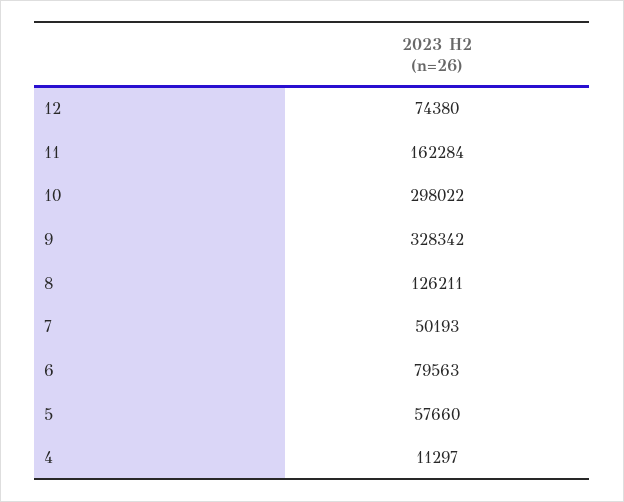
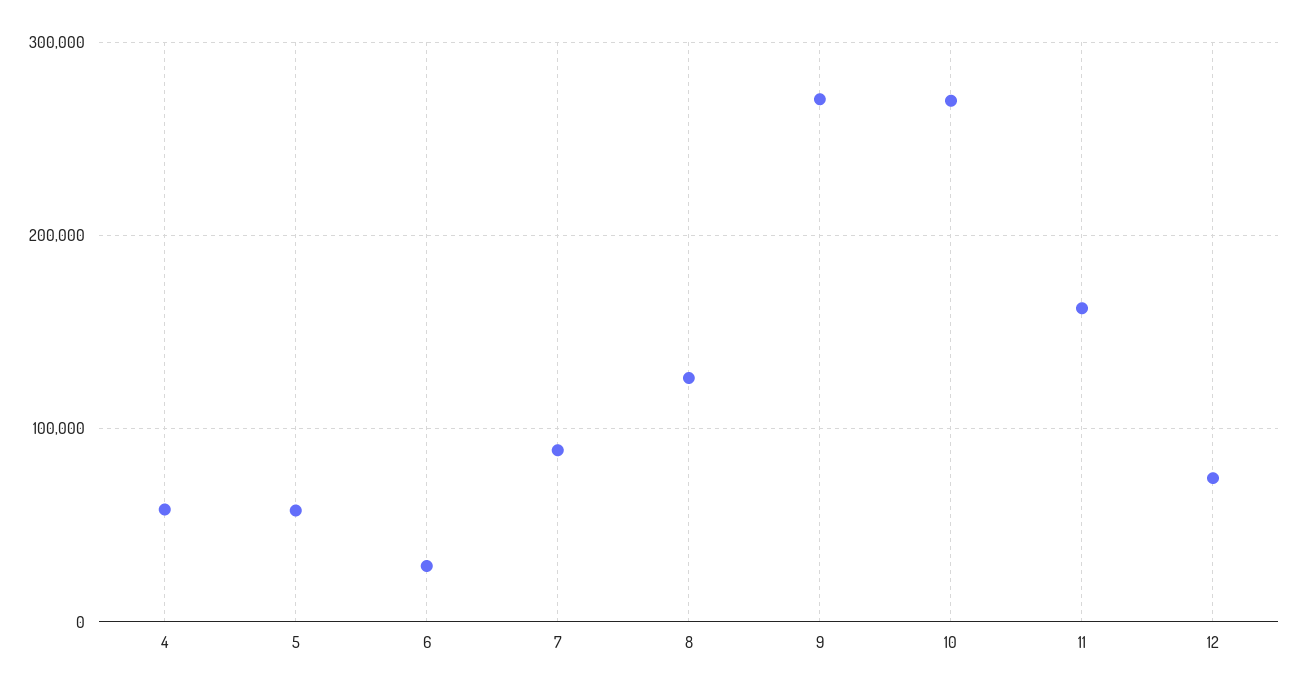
  {
    "12": 74380,
    "11": 162284,
-   "10": 298022,
+   "10": 270000,
-   "9": 328342,
+   "9": 270000,
    "8": 126211,
-   "7": 50193,
+   "7": 90000,
-   "6": 79563,
+   "6": 30000,
    "5": 57660,
-   "4": 11297
+   "4": 60000
  }

